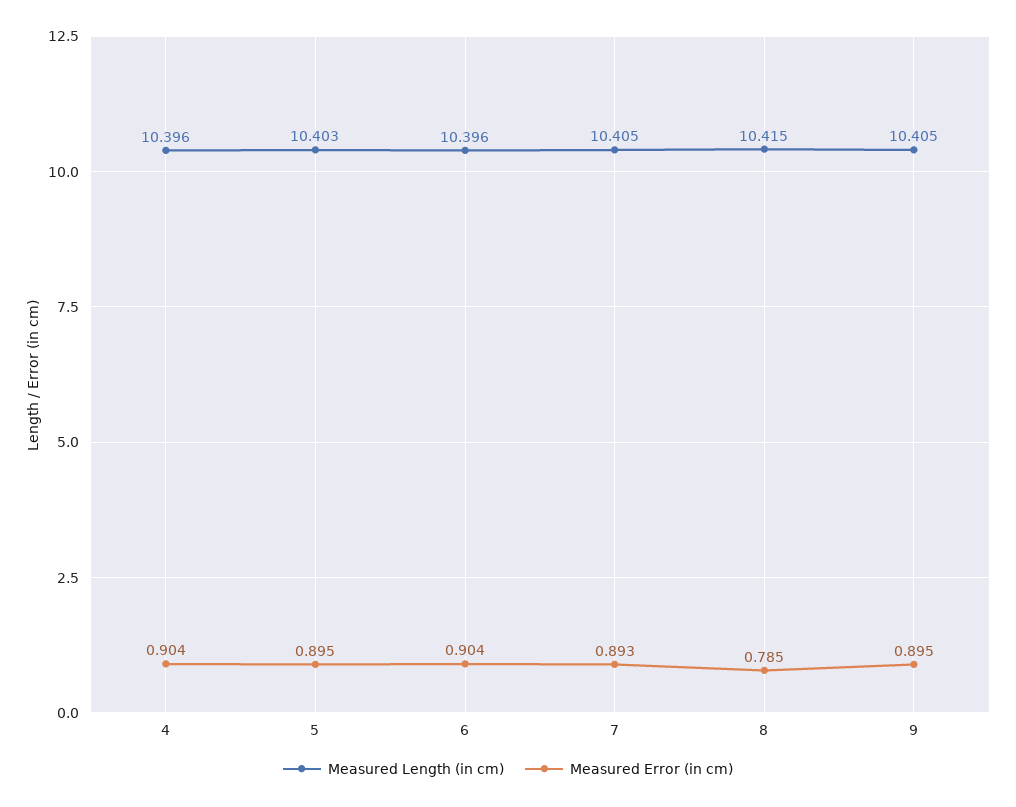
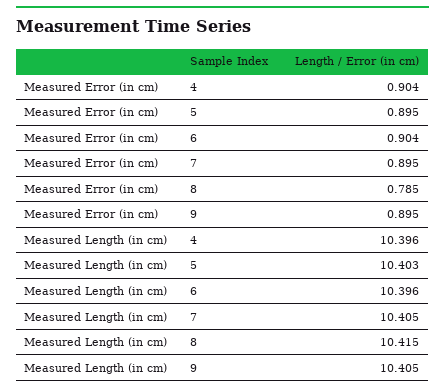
  {
    "Measured Length (in cm)": {
      "4": 10.396,
      "5": 10.403,
      "6": 10.396,
      "7": 10.405,
      "8": 10.415,
      "9": 10.405
    },
    "Measured Error (in cm)": {
      "4": 0.904,
      "5": 0.895,
      "6": 0.904,
-     "7": 0.893,
+     "7": 0.895,
      "8": 0.785,
      "9": 0.895
    }
  }

